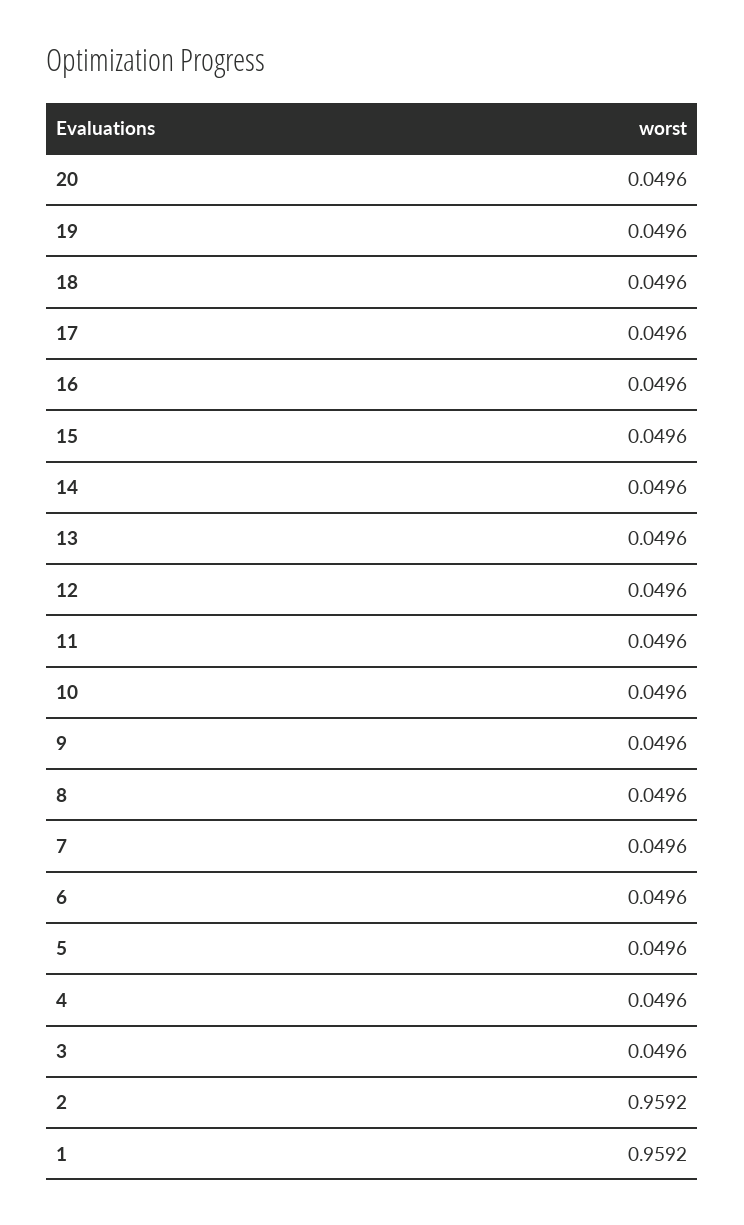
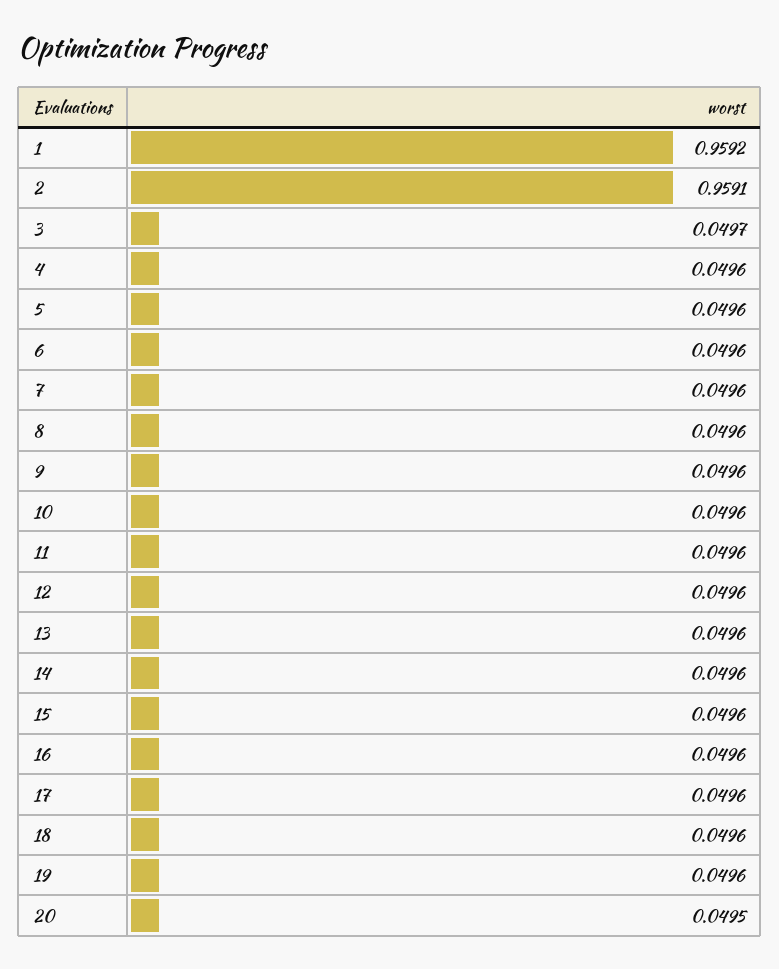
  {
-   "20": 0.0496,
+   "20": 0.0495,
    "19": 0.0496,
    "18": 0.0496,
    "17": 0.0496,
    "16": 0.0496,
    "15": 0.0496,
    "14": 0.0496,
    "13": 0.0496,
    "12": 0.0496,
    "11": 0.0496,
    "10": 0.0496,
    "9": 0.0496,
    "8": 0.0496,
    "7": 0.0496,
    "6": 0.0496,
    "5": 0.0496,
    "4": 0.0496,
-   "3": 0.0496,
+   "3": 0.0497,
-   "2": 0.9592,
+   "2": 0.9591,
    "1": 0.9592
  }

